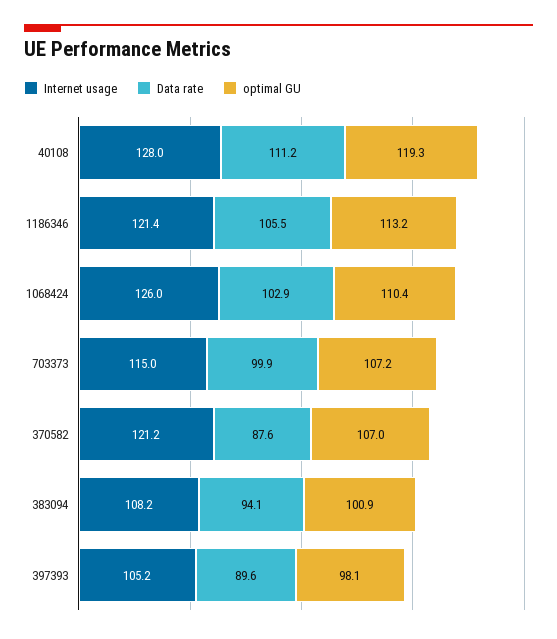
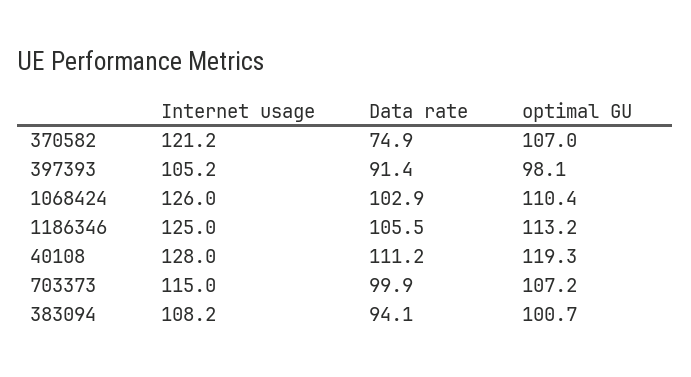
  {
    "Internet usage": {
      "40108": 128,
-     "1186346": 121.4,
+     "1186346": 125,
      "1068424": 126,
      "703373": 115,
      "370582": 121.2,
      "383094": 108.2,
      "397393": 105.2
    },
    "Data rate": {
      "40108": 111.2,
      "1186346": 105.5,
      "1068424": 102.9,
      "703373": 99.9,
-     "370582": 87.6,
+     "370582": 74.9,
      "383094": 94.1,
-     "397393": 89.6
+     "397393": 91.4
    },
    "optimal GU": {
      "40108": 119.3,
      "1186346": 113.2,
      "1068424": 110.4,
      "703373": 107.2,
      "370582": 107,
-     "383094": 100.9,
+     "383094": 100.7,
      "397393": 98.1
    }
  }

